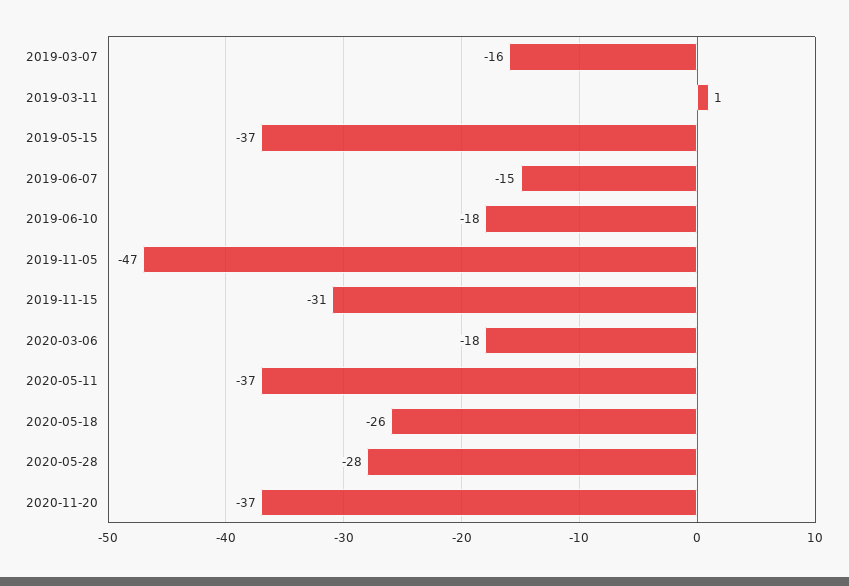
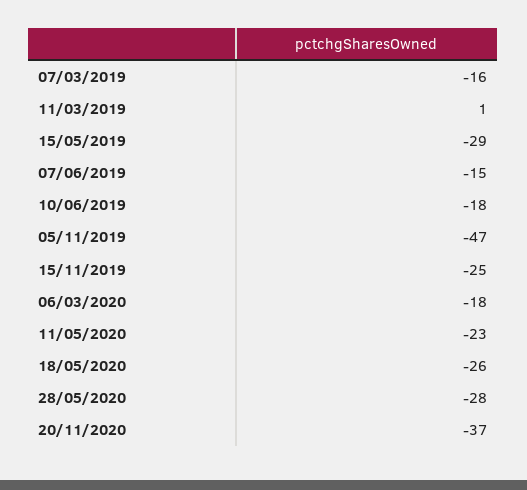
  {
    "2019-03-07": -16,
    "2019-03-11": 1,
-   "2019-05-15": -37,
+   "2019-05-15": -29,
    "2019-06-07": -15,
    "2019-06-10": -18,
    "2019-11-05": -47,
-   "2019-11-15": -31,
+   "2019-11-15": -25,
    "2020-03-06": -18,
-   "2020-05-11": -37,
+   "2020-05-11": -23,
    "2020-05-18": -26,
    "2020-05-28": -28,
    "2020-11-20": -37
  }

